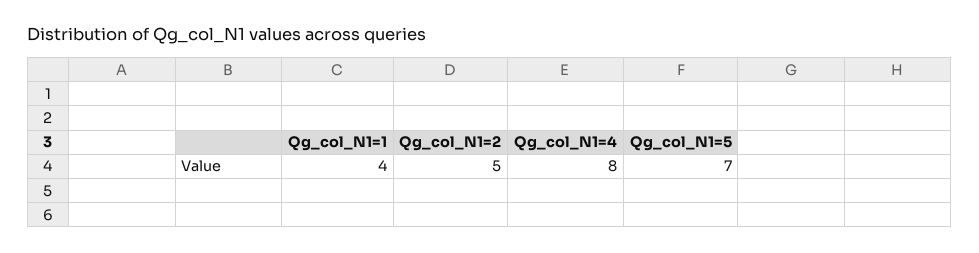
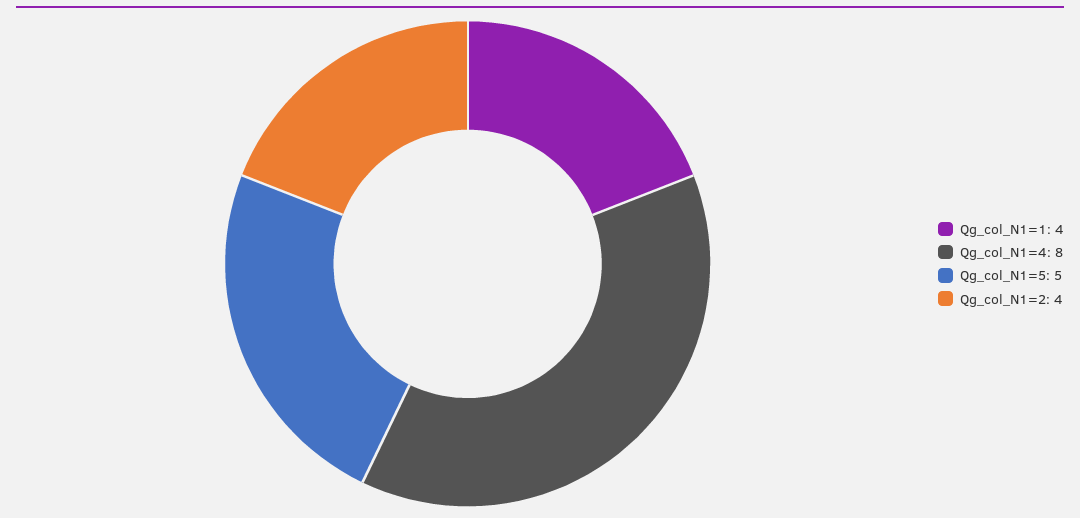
  {
    "Qg_col_N1=1": 4,
-   "Qg_col_N1=2": 5,
+   "Qg_col_N1=2": 4,
    "Qg_col_N1=4": 8,
-   "Qg_col_N1=5": 7
+   "Qg_col_N1=5": 5
  }

